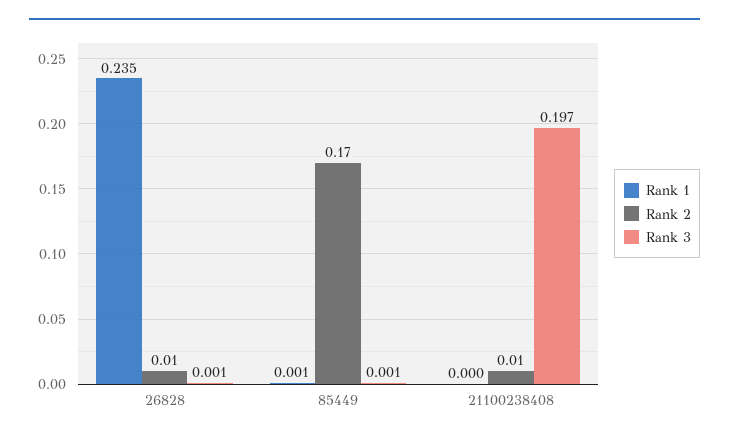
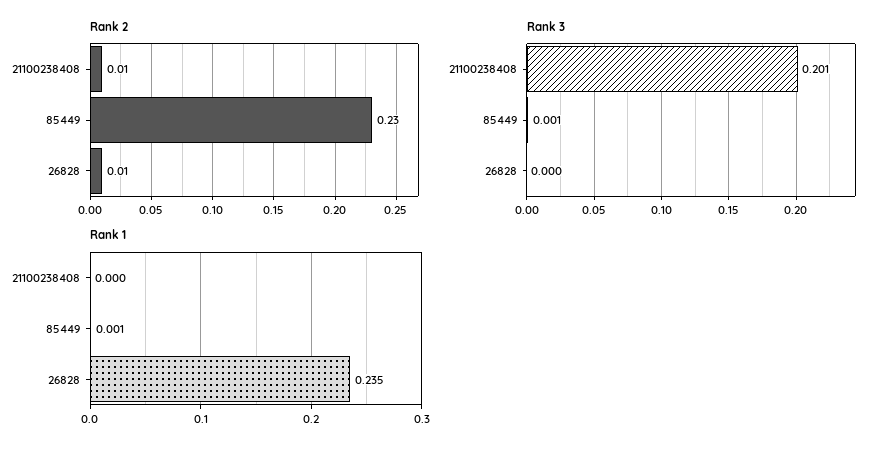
  {
    "Rank 1": {
      "26828": 0.235,
      "85449": 0.001,
      "21100238408": 0
    },
    "Rank 2": {
      "26828": 0.01,
-     "85449": 0.17,
+     "85449": 0.23,
      "21100238408": 0.01
    },
    "Rank 3": {
-     "26828": 0.001,
+     "26828": 0,
      "85449": 0.001,
-     "21100238408": 0.197
+     "21100238408": 0.201
    }
  }

